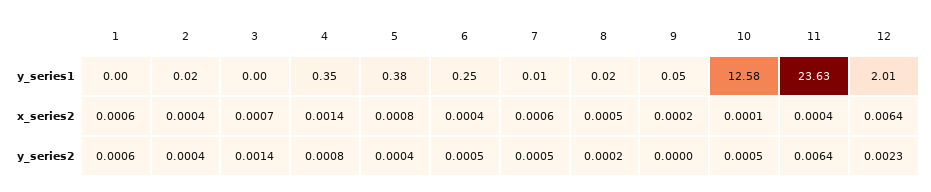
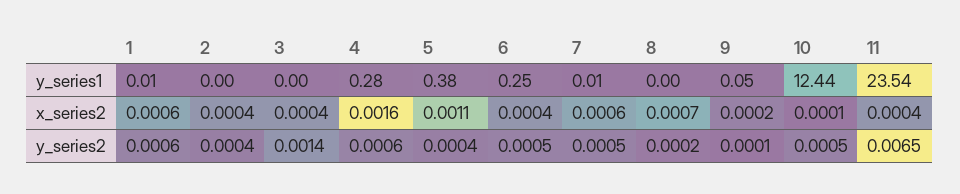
  {
    "1": {
-     "y_series1": 0,
+     "y_series1": 0.01,
      "x_series2": 0.0006,
      "y_series2": 0.0006
    },
    "2": {
-     "y_series1": 0.02,
+     "y_series1": 0,
      "x_series2": 0.0004,
      "y_series2": 0.0004
    },
    "3": {
      "y_series1": 0,
-     "x_series2": 0.0007,
+     "x_series2": 0.0004,
      "y_series2": 0.0014
    },
    "4": {
-     "y_series1": 0.35,
+     "y_series1": 0.28,
-     "x_series2": 0.0014,
+     "x_series2": 0.0016,
-     "y_series2": 0.0008
+     "y_series2": 0.0006
    },
    "5": {
      "y_series1": 0.38,
-     "x_series2": 0.0008,
+     "x_series2": 0.0011,
      "y_series2": 0.0004
    },
    "6": {
      "y_series1": 0.25,
      "x_series2": 0.0004,
      "y_series2": 0.0005
    },
    "7": {
      "y_series1": 0.01,
      "x_series2": 0.0006,
      "y_series2": 0.0005
    },
    "8": {
-     "y_series1": 0.02,
+     "y_series1": 0,
-     "x_series2": 0.0005,
+     "x_series2": 0.0007,
      "y_series2": 0.0002
    },
    "9": {
      "y_series1": 0.05,
      "x_series2": 0.0002,
-     "y_series2": 0
+     "y_series2": 0.0001
    },
    "10": {
-     "y_series1": 12.58,
+     "y_series1": 12.44,
      "x_series2": 0.0001,
      "y_series2": 0.0005
    },
    "11": {
-     "y_series1": 23.63,
+     "y_series1": 23.54,
      "x_series2": 0.0004,
-     "y_series2": 0.0064
+     "y_series2": 0.0065
-   },
+   }
-   "12": {
-     "y_series1": 2.01,
-     "x_series2": 0.0064,
-     "y_series2": 0.0023
-   }
  }

